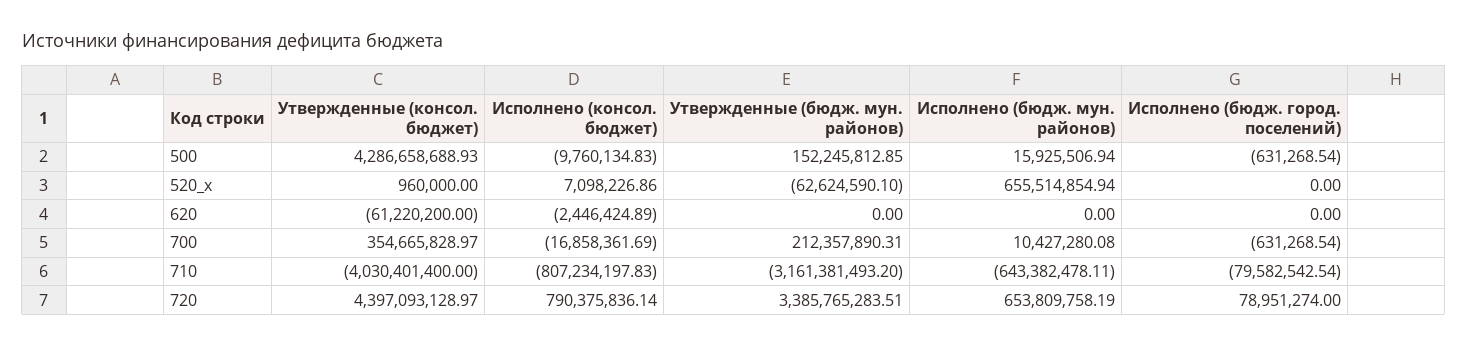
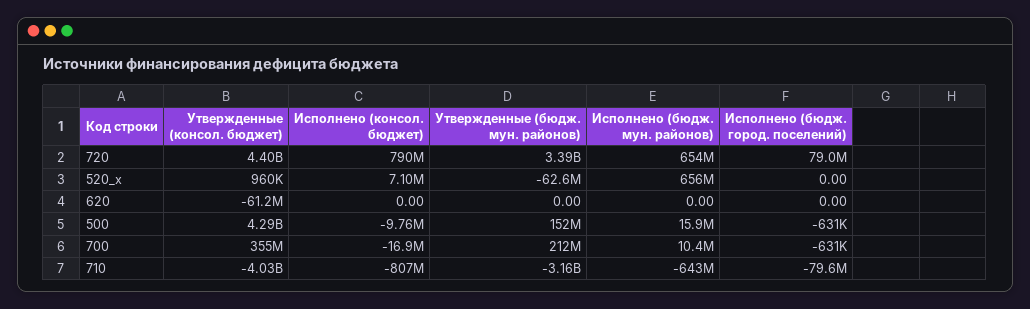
  {
    "Утвержденные (консол. бюджет)": {
      "500": 4286658688.93,
      "520_x": 960000,
      "620": -61220200,
      "700": 354665828.97,
      "710": -4030401400,
      "720": 4397093128.97
    },
    "Исполнено (консол. бюджет)": {
      "500": -9760134.83,
      "520_x": 7098226.86,
-     "620": -2446424.89,
+     "620": 0,
      "700": -16858361.69,
      "710": -807234197.83,
      "720": 790375836.14
    },
    "Утвержденные (бюдж. мун. районов)": {
      "500": 152245812.85,
      "520_x": -62624590.1,
      "620": 0,
      "700": 212357890.31,
      "710": -3161381493.2,
      "720": 3385765283.51
    },
    "Исполнено (бюдж. мун. районов)": {
      "500": 15925506.94,
      "520_x": 655514854.94,
      "620": 0,
      "700": 10427280.08,
      "710": -643382478.11,
      "720": 653809758.19
    },
    "Исполнено (бюдж. город. поселений)": {
      "500": -631268.54,
      "520_x": 0,
      "620": 0,
      "700": -631268.54,
      "710": -79582542.54,
      "720": 78951274
    }
  }

